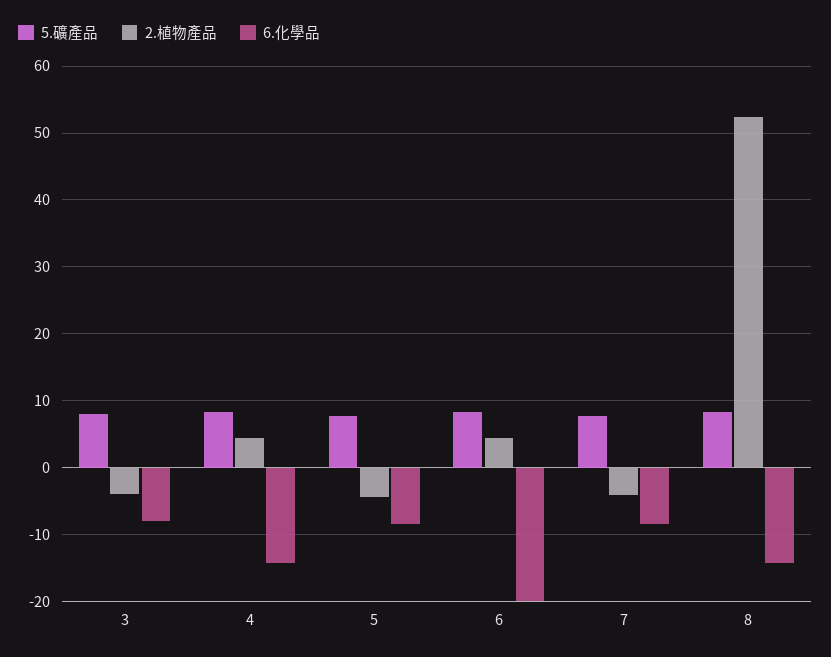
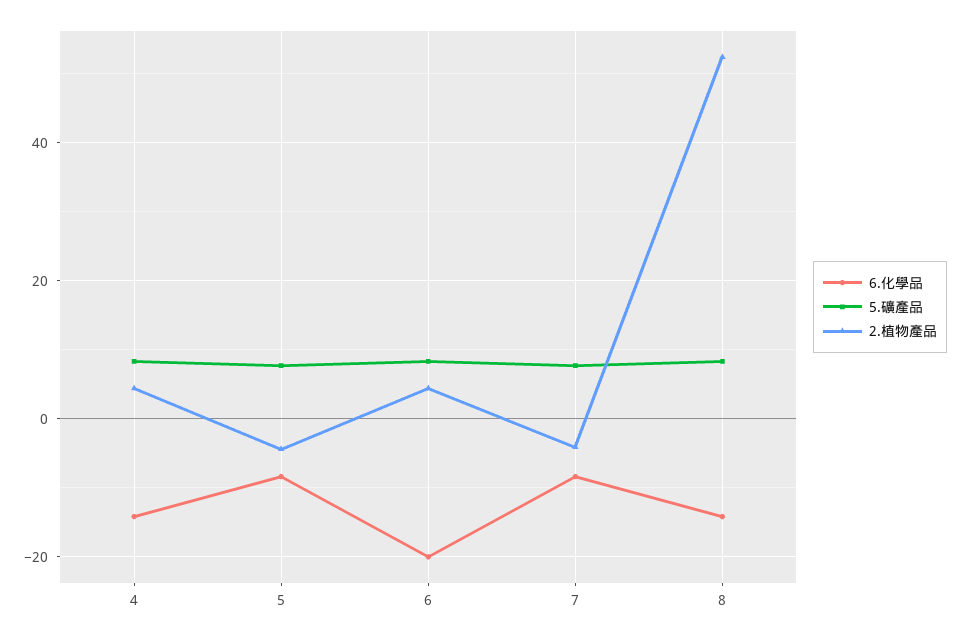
  {
    "5.礦產品": {
-     "3": 8,
      "4": 8,
      "5": 8,
      "6": 8,
      "7": 8,
      "8": 8
    },
    "2.植物產品": {
-     "3": -4,
      "4": 4,
      "5": -4,
      "6": 4,
      "7": -4,
      "8": 52
    },
    "6.化學品": {
-     "3": -8,
      "4": -14,
      "5": -8,
      "6": -20,
      "7": -8,
      "8": -14
    }
  }

